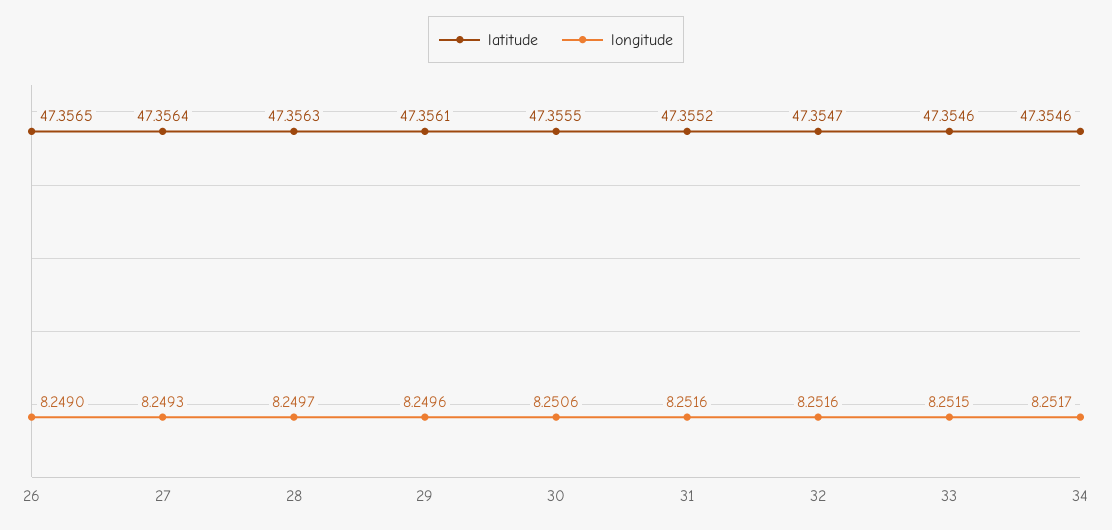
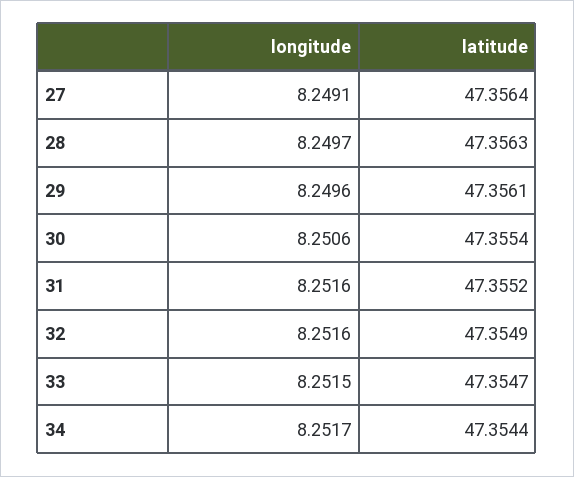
  {
    "latitude": {
-     "26": 47.3565,
      "27": 47.3564,
      "28": 47.3563,
      "29": 47.3561,
-     "30": 47.3555,
+     "30": 47.3554,
      "31": 47.3552,
-     "32": 47.3547,
+     "32": 47.3549,
-     "33": 47.3546,
+     "33": 47.3547,
-     "34": 47.3546
+     "34": 47.3544
    },
    "longitude": {
-     "26": 8.249,
-     "27": 8.2493,
+     "27": 8.2491,
      "28": 8.2497,
      "29": 8.2496,
      "30": 8.2506,
      "31": 8.2516,
      "32": 8.2516,
      "33": 8.2515,
      "34": 8.2517
    }
  }

